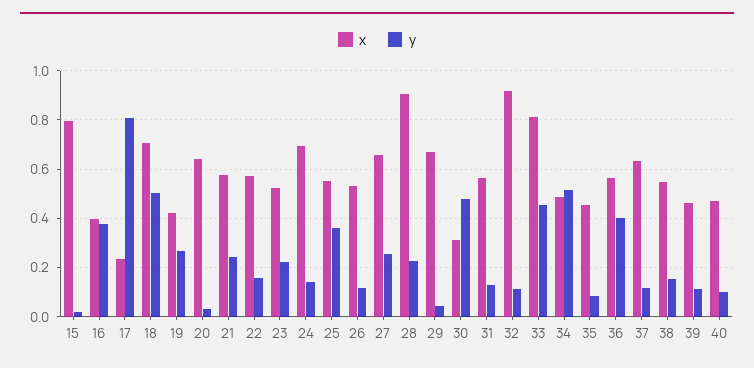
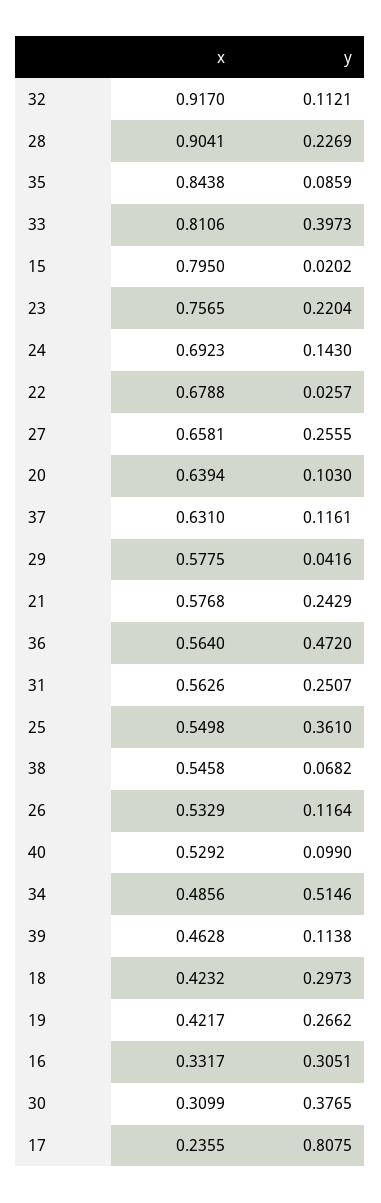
  {
    "x": {
      "15": 0.795,
-     "16": 0.4,
+     "16": 0.3317,
      "17": 0.2355,
-     "18": 0.7,
+     "18": 0.4232,
      "19": 0.4217,
      "20": 0.6394,
      "21": 0.5768,
-     "22": 0.575,
+     "22": 0.6788,
-     "23": 0.525,
+     "23": 0.7565,
      "24": 0.6923,
      "25": 0.5498,
      "26": 0.5329,
      "27": 0.6581,
      "28": 0.9041,
-     "29": 0.675,
+     "29": 0.5775,
      "30": 0.3099,
      "31": 0.5626,
      "32": 0.917,
      "33": 0.8106,
      "34": 0.4856,
-     "35": 0.45,
+     "35": 0.8438,
      "36": 0.564,
      "37": 0.631,
      "38": 0.5458,
      "39": 0.4628,
-     "40": 0.475
+     "40": 0.5292
    },
    "y": {
      "15": 0.0202,
-     "16": 0.375,
+     "16": 0.3051,
      "17": 0.8075,
-     "18": 0.5,
+     "18": 0.2973,
      "19": 0.2662,
-     "20": 0.025,
+     "20": 0.103,
      "21": 0.2429,
-     "22": 0.15,
+     "22": 0.0257,
      "23": 0.2204,
      "24": 0.143,
      "25": 0.361,
      "26": 0.1164,
      "27": 0.2555,
      "28": 0.2269,
      "29": 0.0416,
-     "30": 0.475,
+     "30": 0.3765,
-     "31": 0.125,
+     "31": 0.2507,
      "32": 0.1121,
-     "33": 0.45,
+     "33": 0.3973,
      "34": 0.5146,
      "35": 0.0859,
-     "36": 0.4,
+     "36": 0.472,
      "37": 0.1161,
-     "38": 0.15,
+     "38": 0.0682,
      "39": 0.1138,
      "40": 0.099
    }
  }

